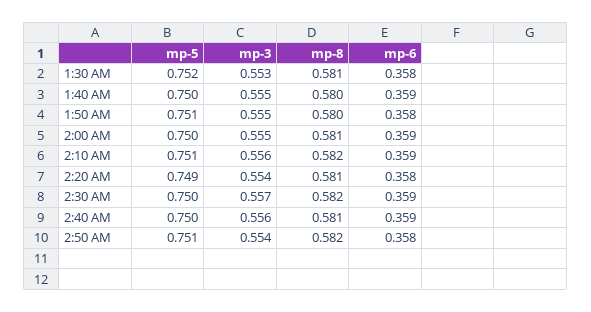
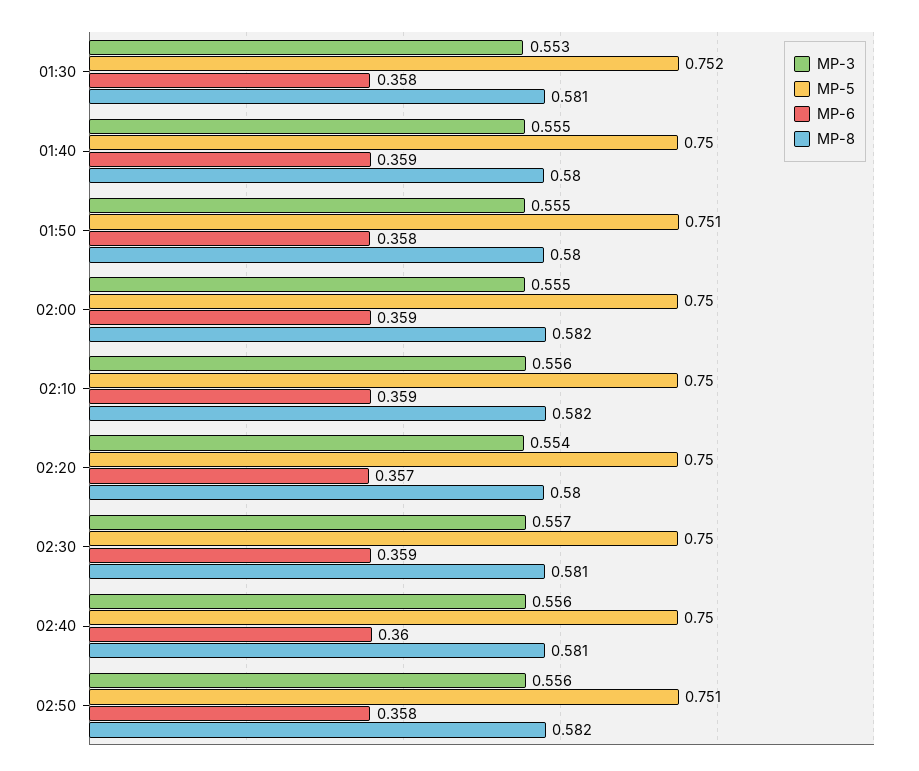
  {
    "mp-5": {
      "1:30 AM": 0.752,
      "1:40 AM": 0.75,
      "1:50 AM": 0.751,
      "2:00 AM": 0.75,
-     "2:10 AM": 0.751,
+     "2:10 AM": 0.75,
-     "2:20 AM": 0.749,
+     "2:20 AM": 0.75,
      "2:30 AM": 0.75,
      "2:40 AM": 0.75,
      "2:50 AM": 0.751
    },
    "mp-3": {
      "1:30 AM": 0.553,
      "1:40 AM": 0.555,
      "1:50 AM": 0.555,
      "2:00 AM": 0.555,
      "2:10 AM": 0.556,
      "2:20 AM": 0.554,
      "2:30 AM": 0.557,
      "2:40 AM": 0.556,
-     "2:50 AM": 0.554
+     "2:50 AM": 0.556
    },
    "mp-8": {
      "1:30 AM": 0.581,
      "1:40 AM": 0.58,
      "1:50 AM": 0.58,
-     "2:00 AM": 0.581,
+     "2:00 AM": 0.582,
      "2:10 AM": 0.582,
-     "2:20 AM": 0.581,
+     "2:20 AM": 0.58,
-     "2:30 AM": 0.582,
+     "2:30 AM": 0.581,
      "2:40 AM": 0.581,
      "2:50 AM": 0.582
    },
    "mp-6": {
      "1:30 AM": 0.358,
      "1:40 AM": 0.359,
      "1:50 AM": 0.358,
      "2:00 AM": 0.359,
      "2:10 AM": 0.359,
-     "2:20 AM": 0.358,
+     "2:20 AM": 0.357,
      "2:30 AM": 0.359,
-     "2:40 AM": 0.359,
+     "2:40 AM": 0.36,
      "2:50 AM": 0.358
    }
  }

